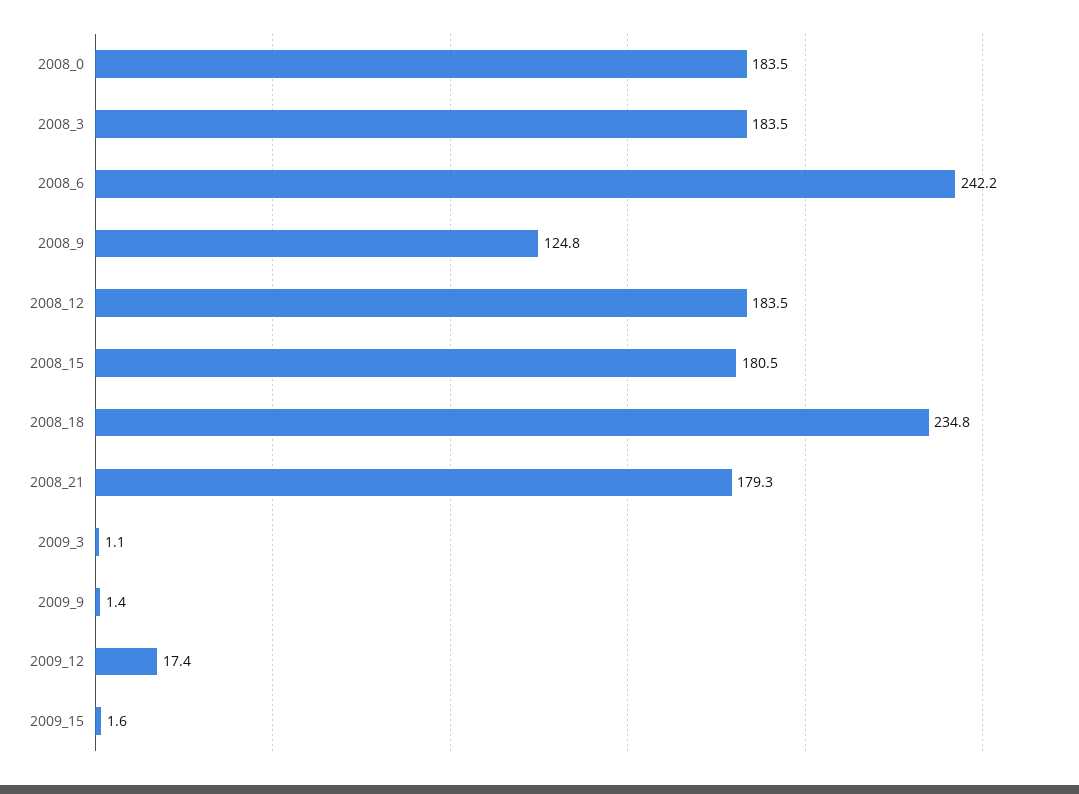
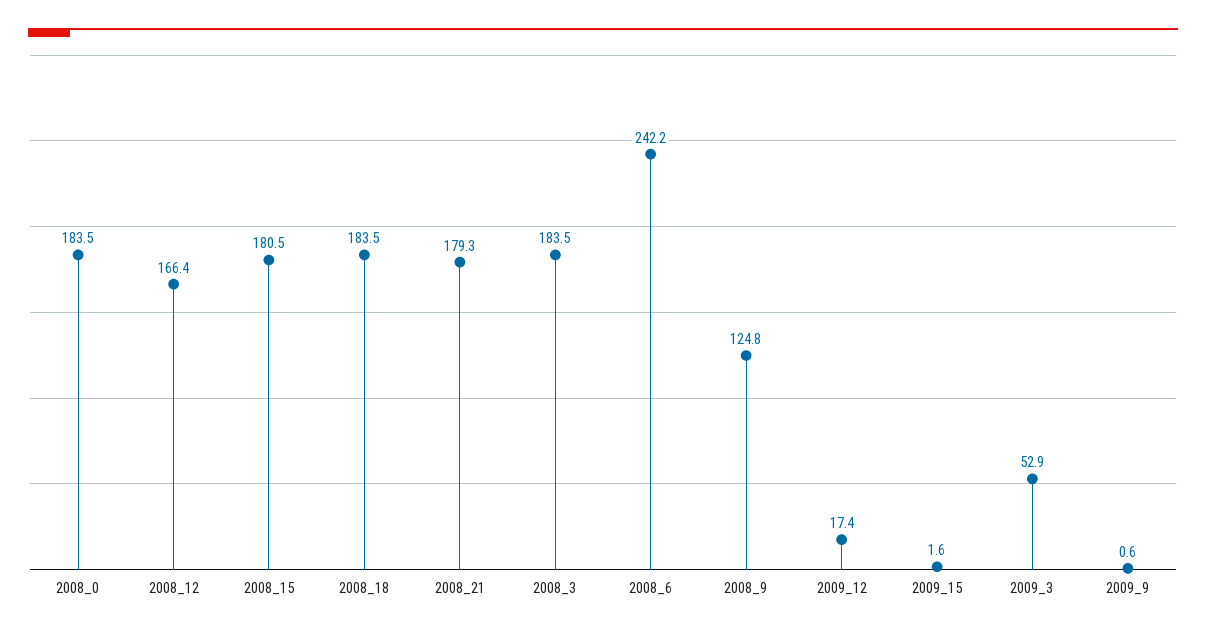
  {
    "2008_0": 183.5,
    "2008_3": 183.5,
    "2008_6": 242.2,
    "2008_9": 124.8,
-   "2008_12": 183.5,
+   "2008_12": 166.4,
    "2008_15": 180.5,
-   "2008_18": 234.8,
+   "2008_18": 183.5,
    "2008_21": 179.3,
-   "2009_3": 1.1,
+   "2009_3": 52.9,
-   "2009_9": 1.4,
+   "2009_9": 0.6,
    "2009_12": 17.4,
    "2009_15": 1.6
  }

